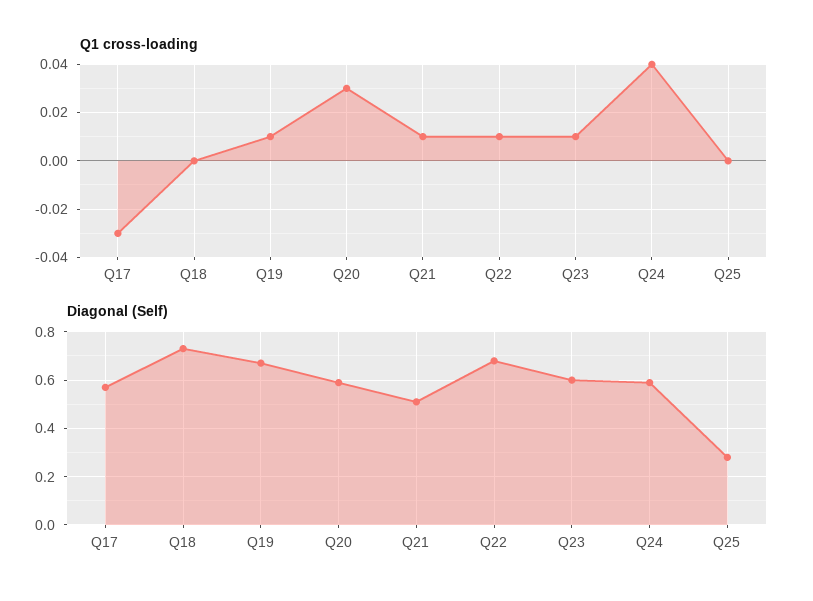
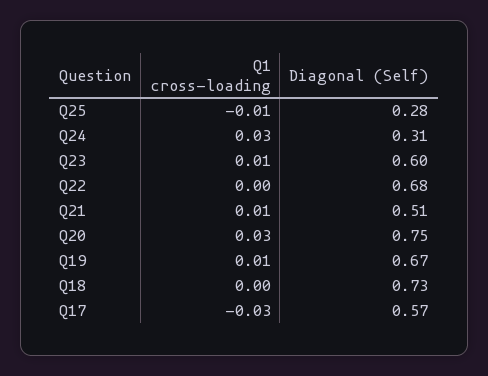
  {
    "Q1 cross-loading": {
      "Q17": -0.03,
      "Q18": 0,
      "Q19": 0.01,
      "Q20": 0.03,
      "Q21": 0.01,
-     "Q22": 0.01,
+     "Q22": 0,
      "Q23": 0.01,
-     "Q24": 0.04,
+     "Q24": 0.03,
-     "Q25": 0
+     "Q25": -0.01
    },
    "Diagonal (Self)": {
      "Q17": 0.57,
      "Q18": 0.73,
      "Q19": 0.67,
-     "Q20": 0.6,
+     "Q20": 0.75,
      "Q21": 0.51,
      "Q22": 0.68,
      "Q23": 0.6,
-     "Q24": 0.6,
+     "Q24": 0.31,
      "Q25": 0.28
    }
  }

